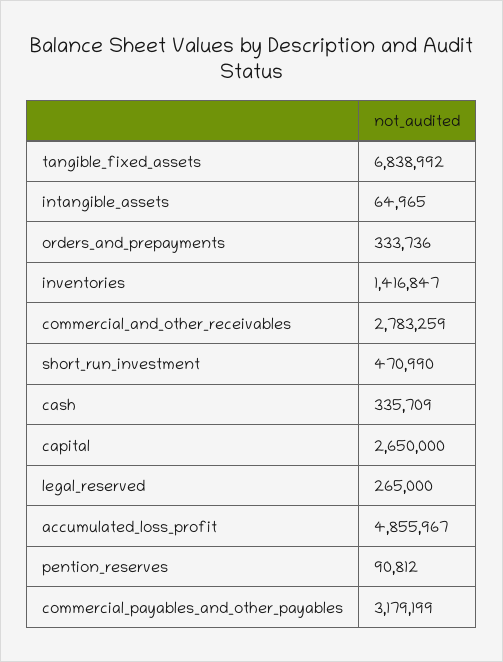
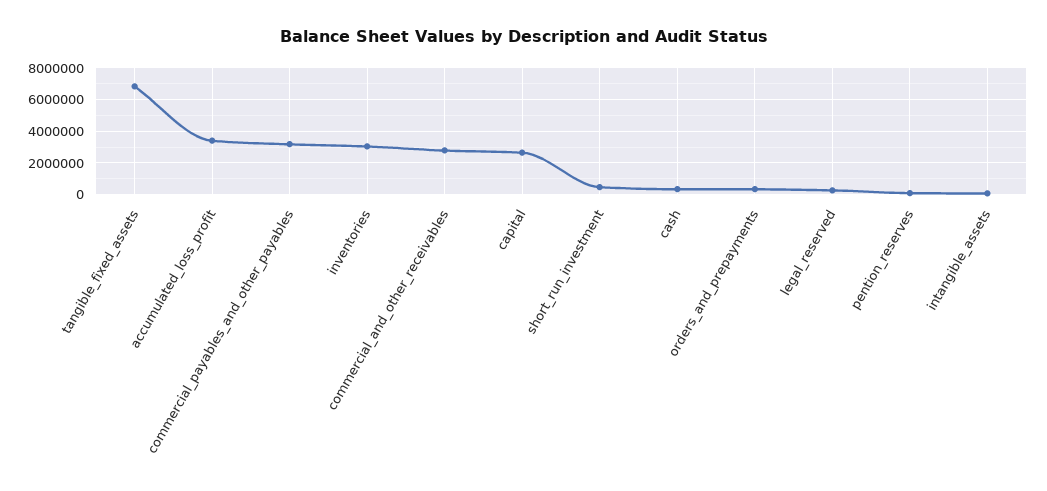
  {
    "tangible_fixed_assets": 6838992,
    "intangible_assets": 64965,
    "orders_and_prepayments": 333736,
-   "inventories": 1416847,
+   "inventories": 3000000,
    "commercial_and_other_receivables": 2783259,
    "short_run_investment": 470990,
    "cash": 335709,
    "capital": 2650000,
    "legal_reserved": 265000,
-   "accumulated_loss_profit": 4855967,
+   "accumulated_loss_profit": 3500000,
    "pention_reserves": 90812,
    "commercial_payables_and_other_payables": 3179199
  }

